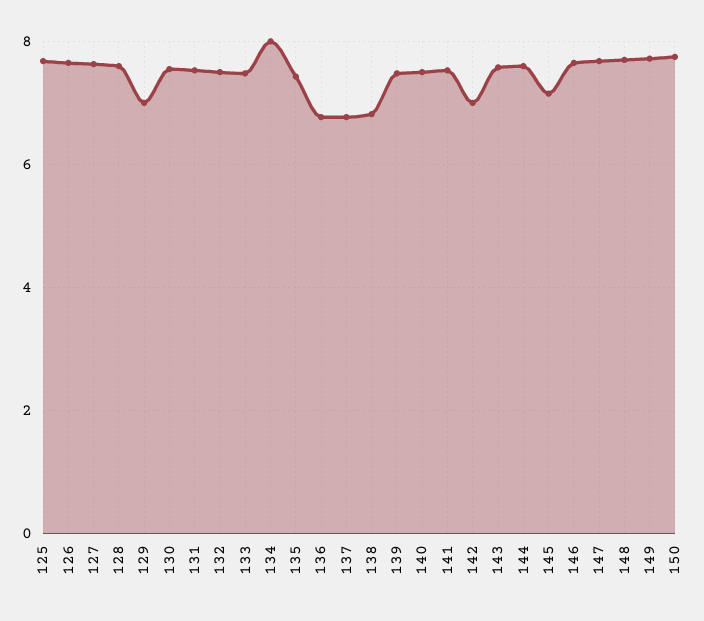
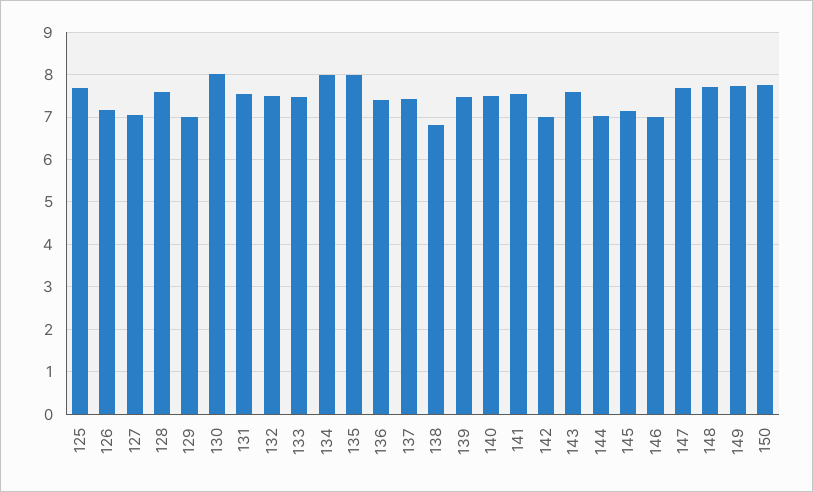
  {
    "125": 7.6,
-   "126": 7.6,
+   "126": 7.2,
-   "127": 7.6,
+   "127": 7,
    "128": 7.6,
    "129": 7,
-   "130": 7.6,
+   "130": 8,
    "131": 7.6,
    "132": 7.6,
    "133": 7.4,
    "134": 8,
-   "135": 7.4,
+   "135": 8,
-   "136": 6.8,
+   "136": 7.4,
-   "137": 6.8,
+   "137": 7.4,
    "138": 6.8,
    "139": 7.4,
    "140": 7.6,
    "141": 7.6,
    "142": 7,
    "143": 7.6,
-   "144": 7.6,
+   "144": 7,
    "145": 7.2,
-   "146": 7.6,
+   "146": 7,
    "147": 7.6,
    "148": 7.8,
    "149": 7.8,
    "150": 7.8
  }

